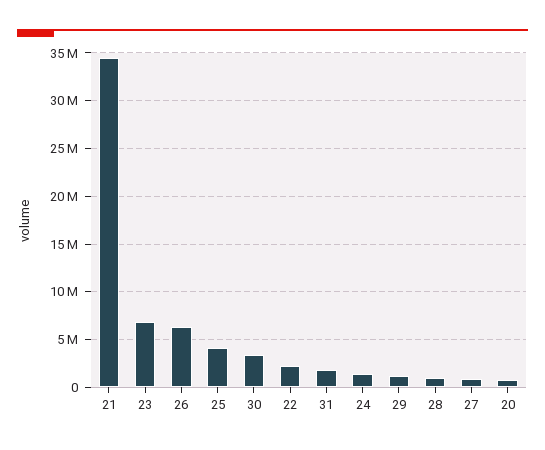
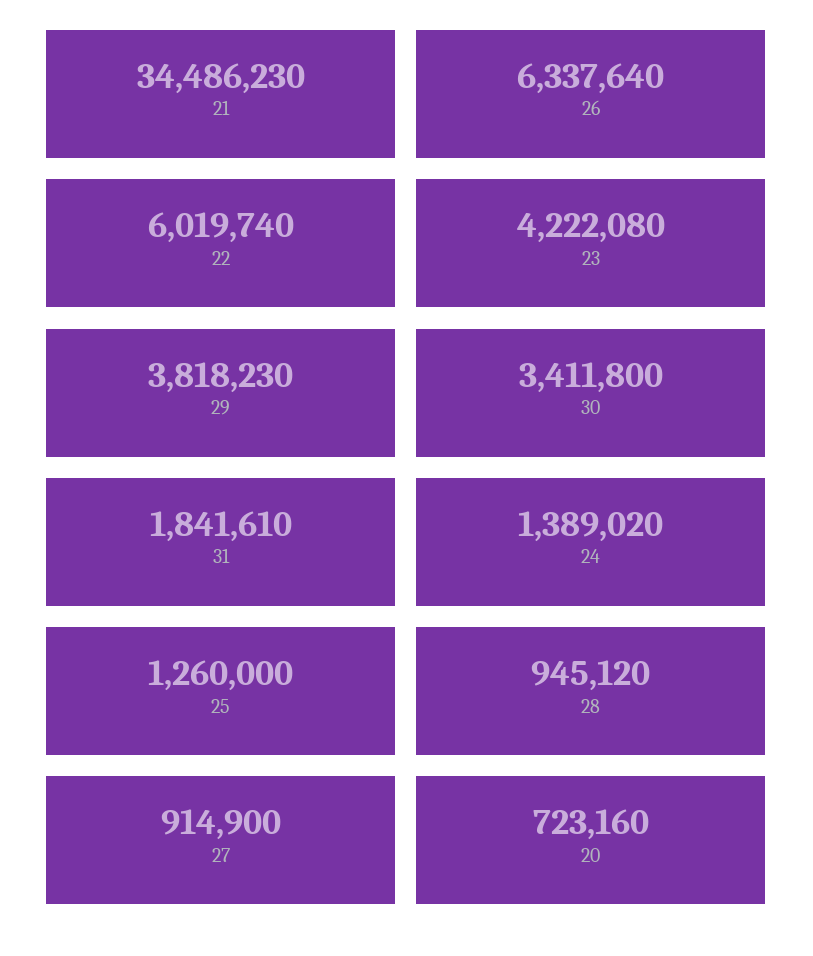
  {
    "21": 34486230,
-   "23": 7000000,
+   "23": 4222080,
    "26": 6337640,
-   "25": 4000000,
+   "25": 1260000,
    "30": 3411800,
-   "22": 2000000,
+   "22": 6019740,
    "31": 1841610,
    "24": 1389020,
-   "29": 1000000,
+   "29": 3818230,
    "28": 945120,
    "27": 914900,
    "20": 723160
  }

